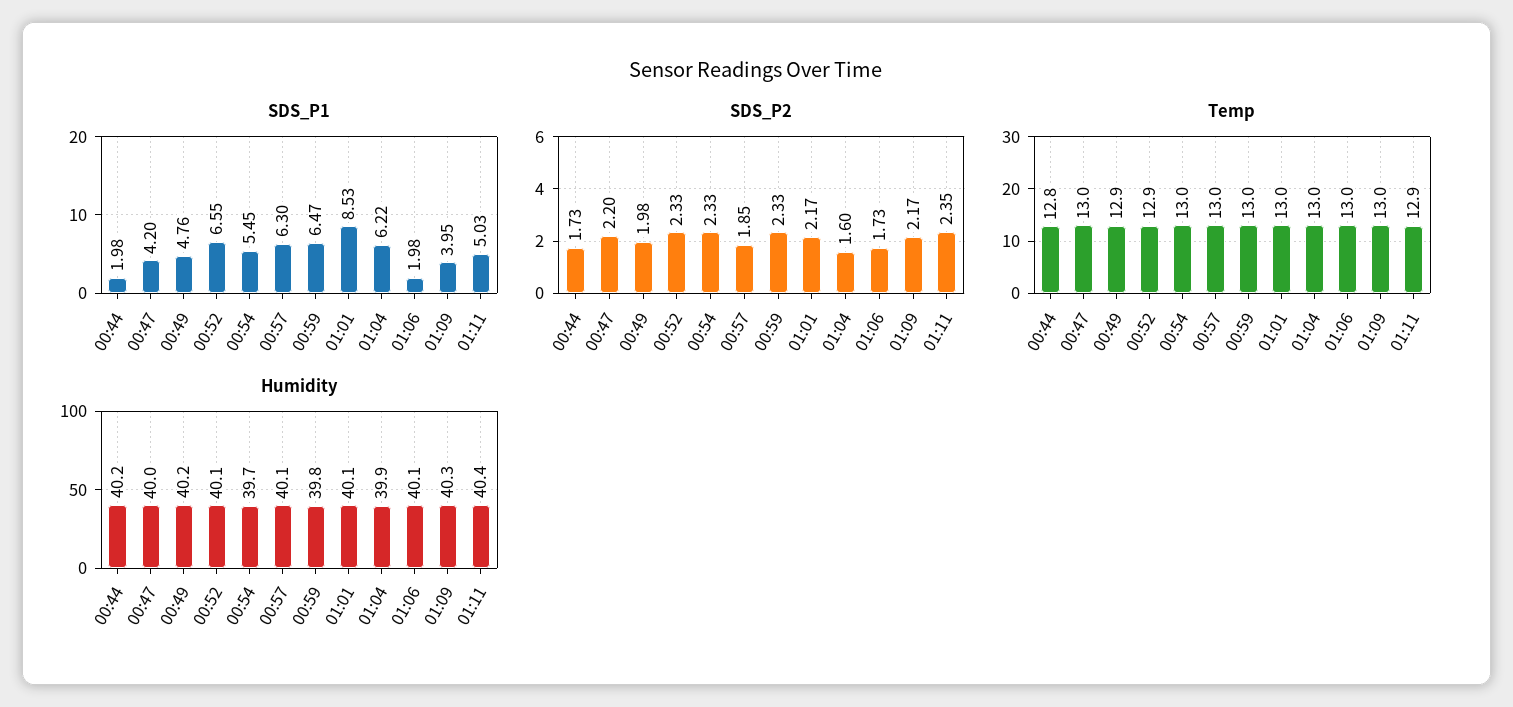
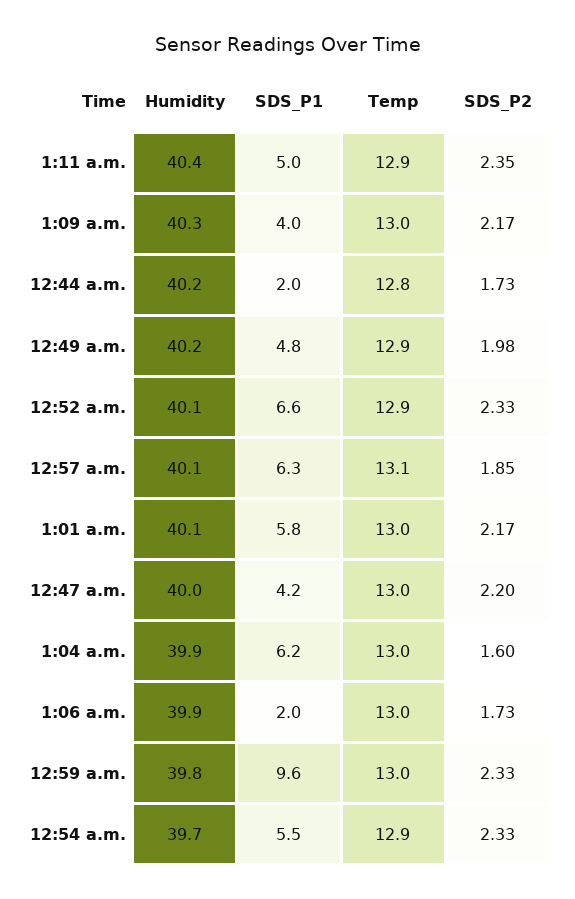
  {
    "SDS_P1": {
      "00:44": 1.98,
      "00:47": 4.2,
      "00:49": 4.76,
      "00:52": 6.55,
      "00:54": 5.45,
      "00:57": 6.3,
-     "00:59": 6.47,
+     "00:59": 9.6,
-     "01:01": 8.53,
+     "01:01": 5.8,
      "01:04": 6.22,
      "01:06": 1.98,
      "01:09": 3.95,
      "01:11": 5.03
    },
    "SDS_P2": {
      "00:44": 1.73,
      "00:47": 2.2,
      "00:49": 1.98,
      "00:52": 2.33,
      "00:54": 2.33,
      "00:57": 1.85,
      "00:59": 2.33,
      "01:01": 2.17,
      "01:04": 1.6,
      "01:06": 1.73,
      "01:09": 2.17,
      "01:11": 2.35
    },
    "Temp": {
      "00:44": 12.8,
      "00:47": 13,
      "00:49": 12.9,
      "00:52": 12.9,
-     "00:54": 13,
+     "00:54": 12.9,
-     "00:57": 13,
+     "00:57": 13.1,
      "00:59": 13,
      "01:01": 13,
      "01:04": 13,
      "01:06": 13,
      "01:09": 13,
      "01:11": 12.9
    },
    "Humidity": {
      "00:44": 40.2,
      "00:47": 40,
      "00:49": 40.2,
      "00:52": 40.1,
      "00:54": 39.7,
      "00:57": 40.1,
      "00:59": 39.8,
      "01:01": 40.1,
      "01:04": 39.9,
-     "01:06": 40.1,
+     "01:06": 39.9,
      "01:09": 40.3,
      "01:11": 40.4
    }
  }

